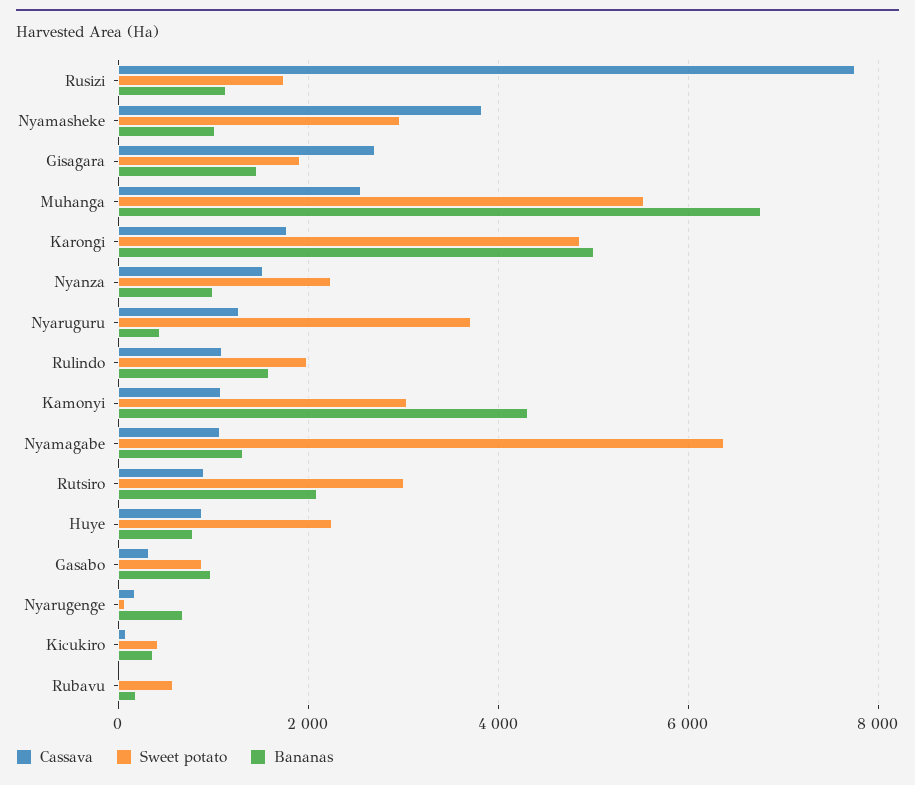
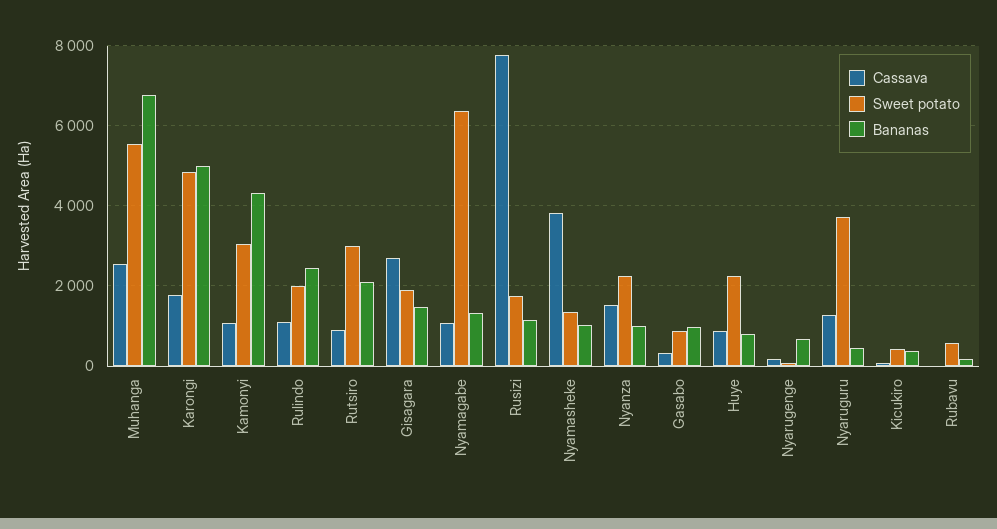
  {
    "Cassava": {
      "Rusizi": 7800,
      "Nyamasheke": 3800,
      "Gisagara": 2800,
      "Muhanga": 2600,
      "Karongi": 1800,
      "Nyanza": 1600,
      "Nyaruguru": 1200,
      "Rulindo": 1000,
      "Kamonyi": 1000,
      "Nyamagabe": 1000,
      "Rutsiro": 1000,
      "Huye": 800,
      "Gasabo": 400,
      "Nyarugenge": 200,
      "Kicukiro": 0,
      "Rubavu": 0
    },
    "Sweet potato": {
      "Rusizi": 1800,
-     "Nyamasheke": 3000,
+     "Nyamasheke": 1400,
      "Gisagara": 2000,
      "Muhanga": 5600,
      "Karongi": 4800,
      "Nyanza": 2200,
      "Nyaruguru": 3800,
      "Rulindo": 2000,
      "Kamonyi": 3000,
      "Nyamagabe": 6400,
      "Rutsiro": 3000,
      "Huye": 2200,
      "Gasabo": 800,
      "Nyarugenge": 0,
      "Kicukiro": 400,
      "Rubavu": 600
    },
    "Bananas": {
      "Rusizi": 1200,
      "Nyamasheke": 1000,
      "Gisagara": 1400,
      "Muhanga": 6800,
      "Karongi": 5000,
      "Nyanza": 1000,
      "Nyaruguru": 400,
-     "Rulindo": 1600,
+     "Rulindo": 2400,
      "Kamonyi": 4400,
      "Nyamagabe": 1400,
      "Rutsiro": 2000,
      "Huye": 800,
      "Gasabo": 1000,
      "Nyarugenge": 600,
      "Kicukiro": 400,
      "Rubavu": 200
    }
  }

